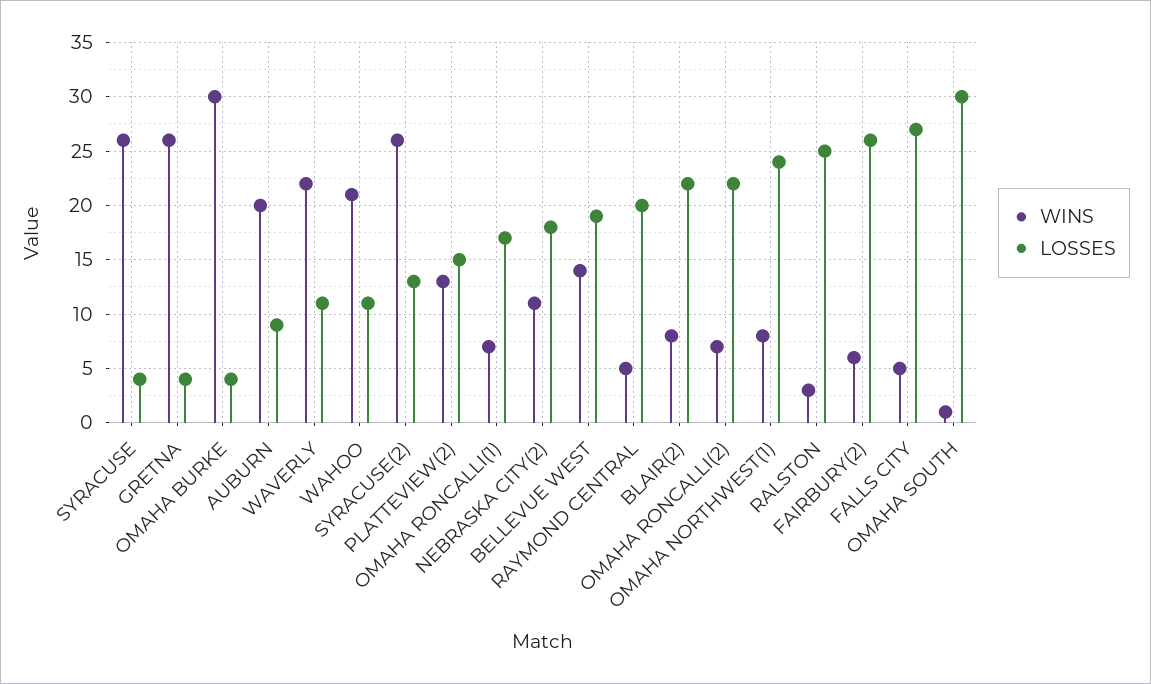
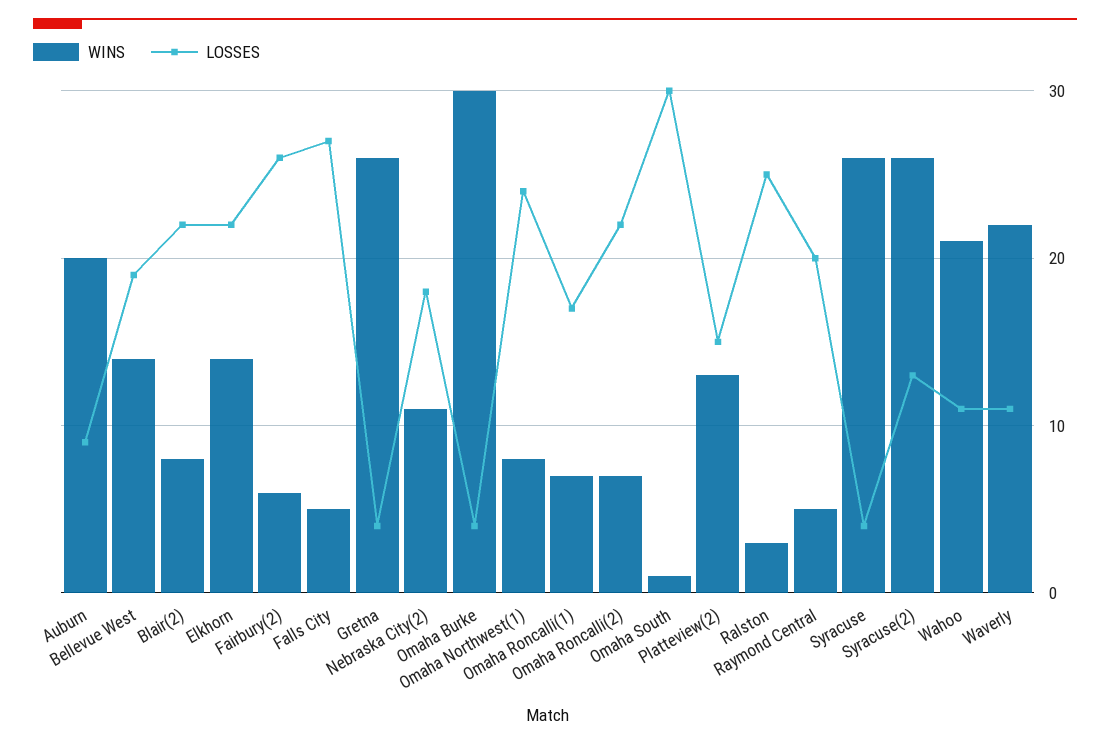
  {
    "WINS": {
      "SYRACUSE": 26,
      "GRETNA": 26,
      "OMAHA BURKE": 30,
      "AUBURN": 20,
      "WAVERLY": 22,
      "WAHOO": 21,
      "SYRACUSE(2)": 26,
      "PLATTEVIEW(2)": 13,
      "OMAHA RONCALLI(1)": 7,
      "NEBRASKA CITY(2)": 11,
      "BELLEVUE WEST": 14,
      "RAYMOND CENTRAL": 5,
      "BLAIR(2)": 8,
      "OMAHA RONCALLI(2)": 7,
      "OMAHA NORTHWEST(1)": 8,
      "RALSTON": 3,
      "FAIRBURY(2)": 6,
      "FALLS CITY": 5,
-     "OMAHA SOUTH": 1
+     "OMAHA SOUTH": 1,
+     "Elkhorn": 14
    },
    "LOSSES": {
      "SYRACUSE": 4,
      "GRETNA": 4,
      "OMAHA BURKE": 4,
      "AUBURN": 9,
      "WAVERLY": 11,
      "WAHOO": 11,
      "SYRACUSE(2)": 13,
      "PLATTEVIEW(2)": 15,
      "OMAHA RONCALLI(1)": 17,
      "NEBRASKA CITY(2)": 18,
      "BELLEVUE WEST": 19,
      "RAYMOND CENTRAL": 20,
      "BLAIR(2)": 22,
      "OMAHA RONCALLI(2)": 22,
      "OMAHA NORTHWEST(1)": 24,
      "RALSTON": 25,
      "FAIRBURY(2)": 26,
      "FALLS CITY": 27,
-     "OMAHA SOUTH": 30
+     "OMAHA SOUTH": 30,
+     "Elkhorn": 22
    }
  }

